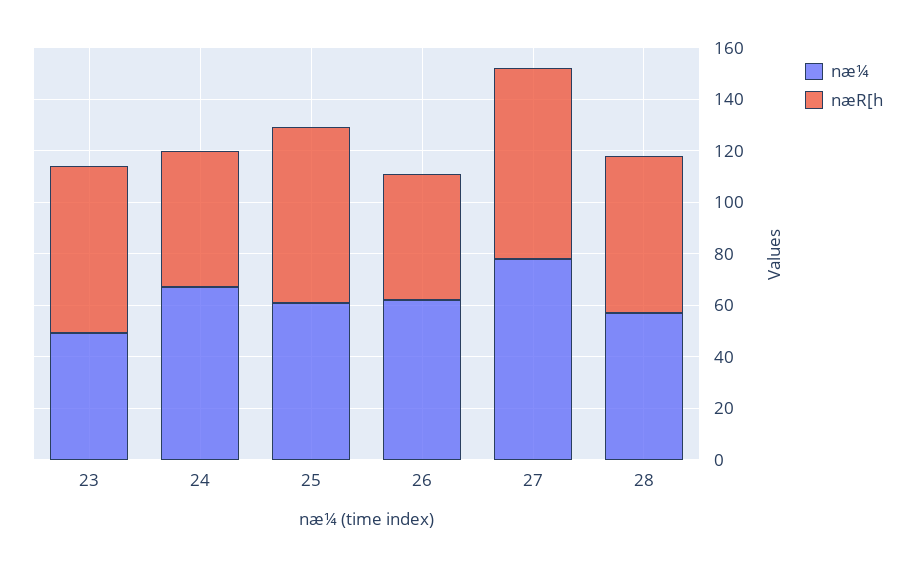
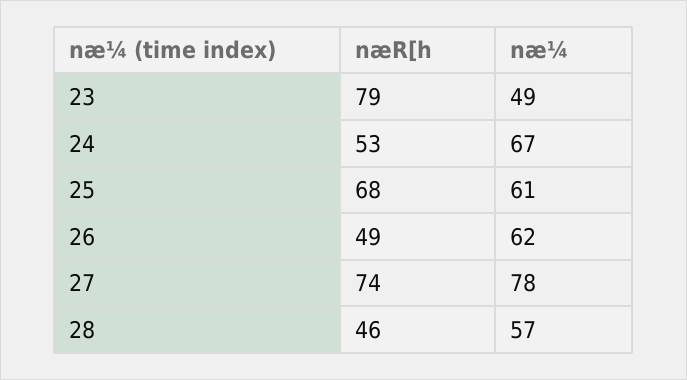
  {
    "næ¼": {
      "23": 49,
      "24": 67,
      "25": 61,
      "26": 62,
      "27": 78,
      "28": 57
    },
    "næR[h": {
-     "23": 65,
+     "23": 79,
      "24": 53,
      "25": 68,
      "26": 49,
      "27": 74,
-     "28": 60
+     "28": 46
    }
  }

